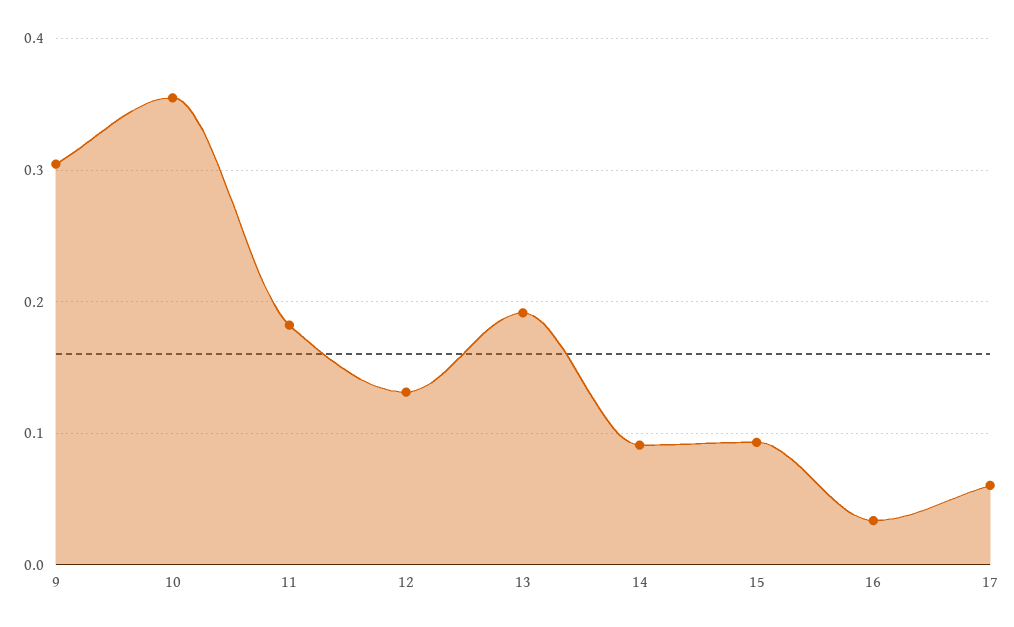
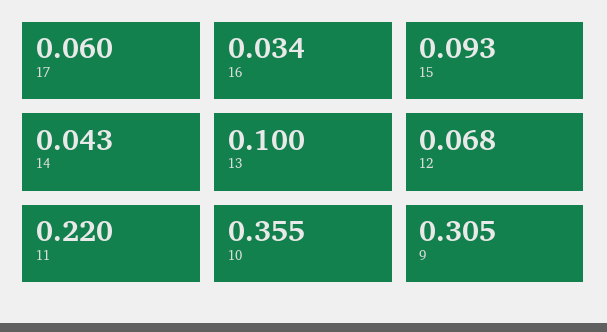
  {
    "9": 0.305,
    "10": 0.355,
-   "11": 0.18,
+   "11": 0.22,
-   "12": 0.13,
+   "12": 0.068,
-   "13": 0.19,
+   "13": 0.1,
-   "14": 0.09,
+   "14": 0.043,
    "15": 0.093,
    "16": 0.034,
    "17": 0.06
  }

